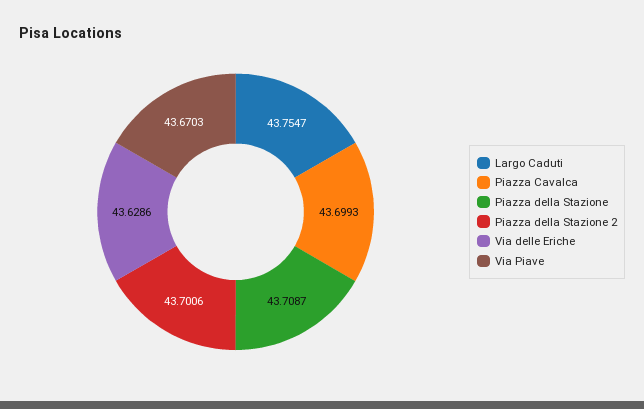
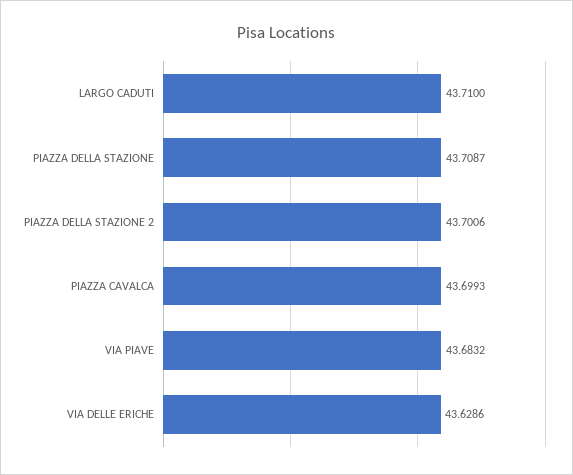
  {
-   "Largo Caduti": 43.7547,
+   "Largo Caduti": 43.71,
    "Piazza Cavalca": 43.6993,
    "Piazza della Stazione": 43.7087,
    "Piazza della Stazione 2": 43.7006,
    "Via delle Eriche": 43.6286,
-   "Via Piave": 43.6703
+   "Via Piave": 43.6832
  }

